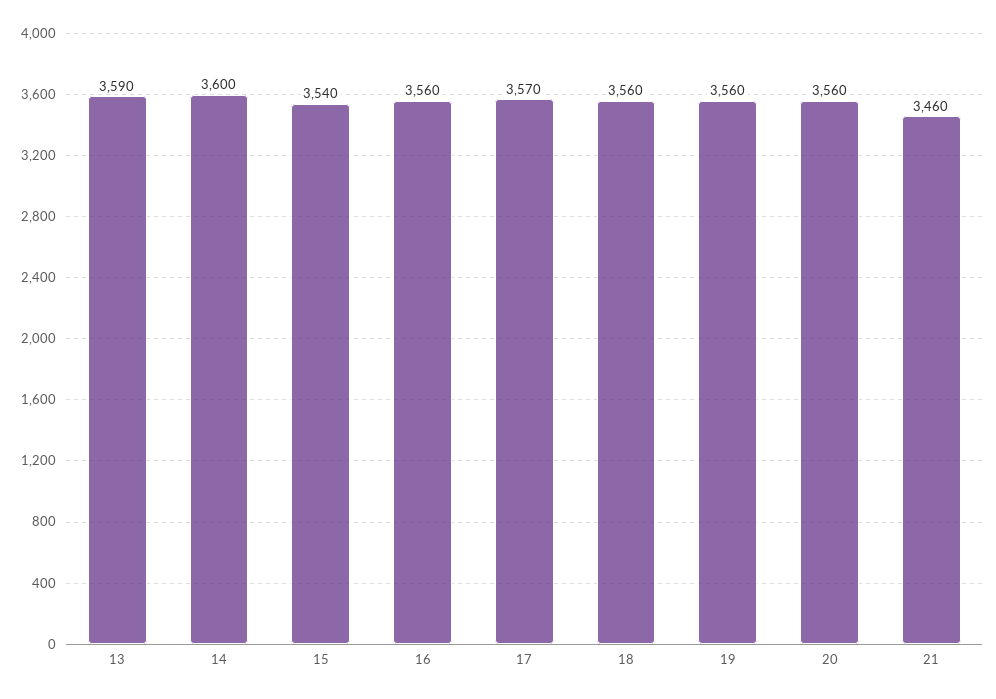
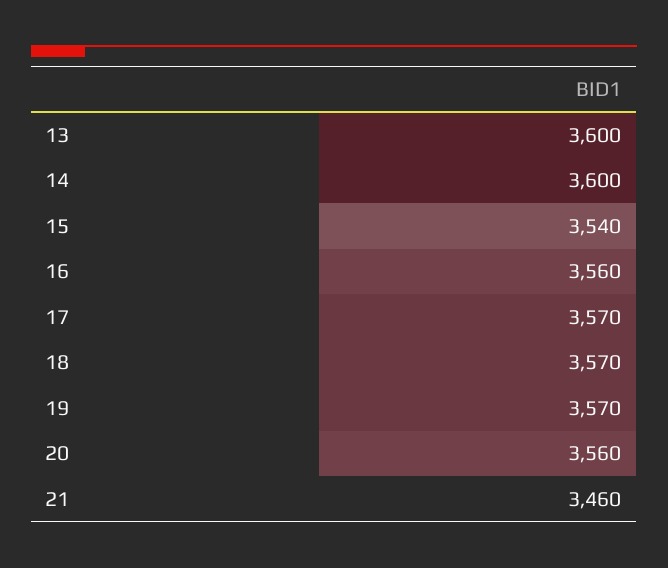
  {
-   "13": 3590,
+   "13": 3600,
    "14": 3600,
    "15": 3540,
    "16": 3560,
    "17": 3570,
-   "18": 3560,
+   "18": 3570,
-   "19": 3560,
+   "19": 3570,
    "20": 3560,
    "21": 3460
  }

